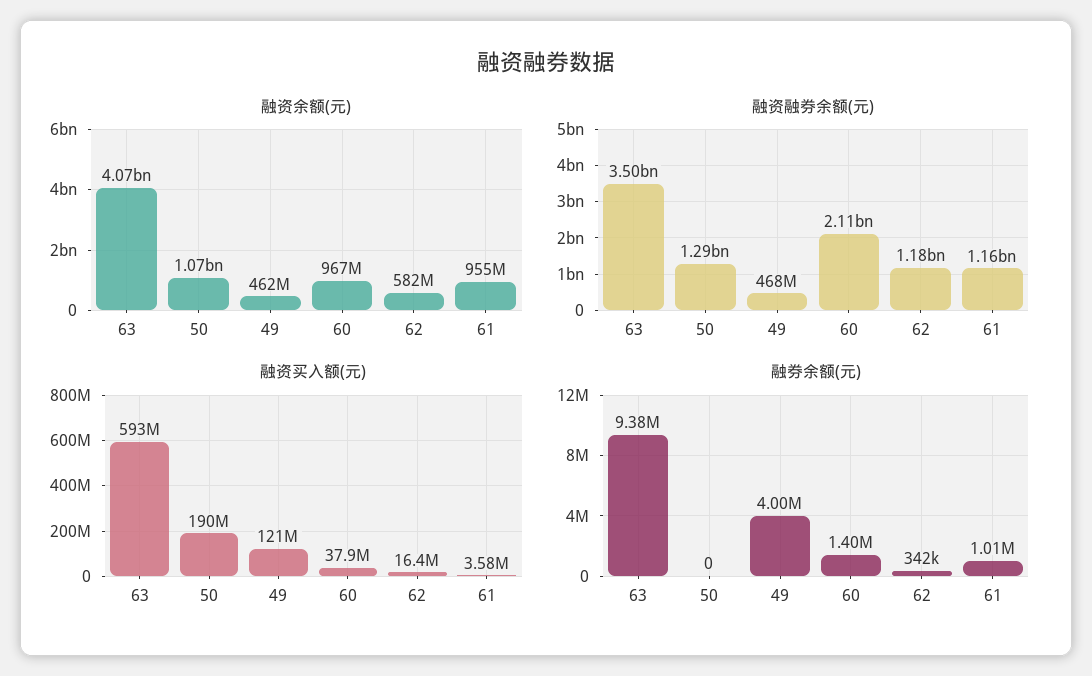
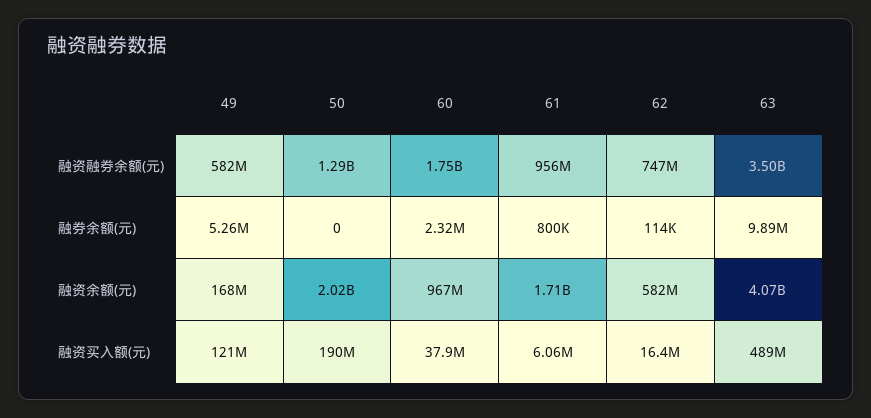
  {
    "融资余额(元)": {
      "63": 4070000000,
-     "50": 1070000000,
+     "50": 2020000000,
-     "49": 462000000,
+     "49": 168000000,
      "60": 967000000,
      "62": 582000000,
-     "61": 955000000
+     "61": 1710000000
    },
    "融资融券余额(元)": {
      "63": 3500000000,
      "50": 1290000000,
-     "49": 468000000,
+     "49": 582000000,
-     "60": 2110000000,
+     "60": 1750000000,
-     "62": 1180000000,
+     "62": 747000000,
-     "61": 1160000000
+     "61": 956000000
    },
    "融资买入额(元)": {
-     "63": 593000000,
+     "63": 489000000,
      "50": 190000000,
      "49": 121000000,
      "60": 37900000,
      "62": 16400000,
-     "61": 3580000
+     "61": 6060000
    },
    "融券余额(元)": {
-     "63": 9380000,
+     "63": 9890000,
      "50": 0,
-     "49": 4000000,
+     "49": 5260000,
-     "60": 1400000,
+     "60": 2320000,
-     "62": 342000,
+     "62": 114000,
-     "61": 1010000
+     "61": 800000
    }
  }

